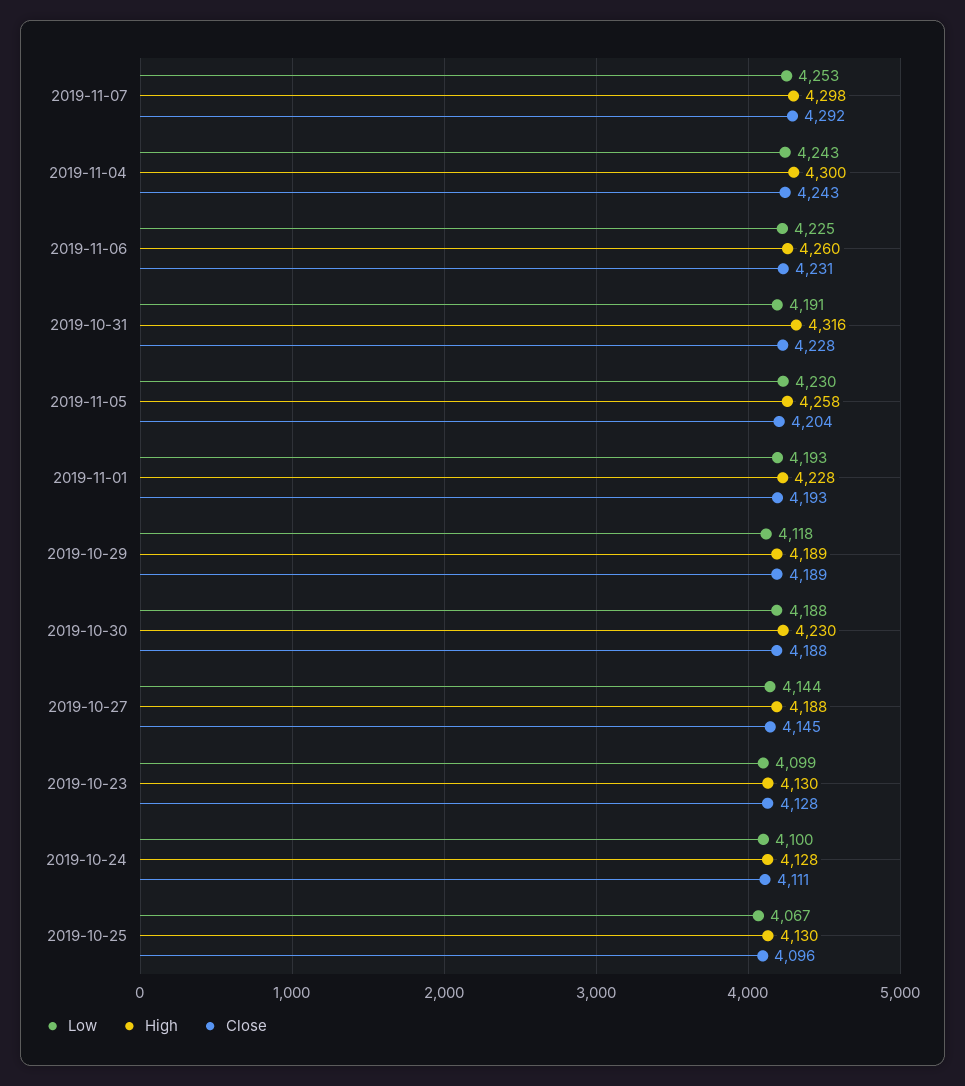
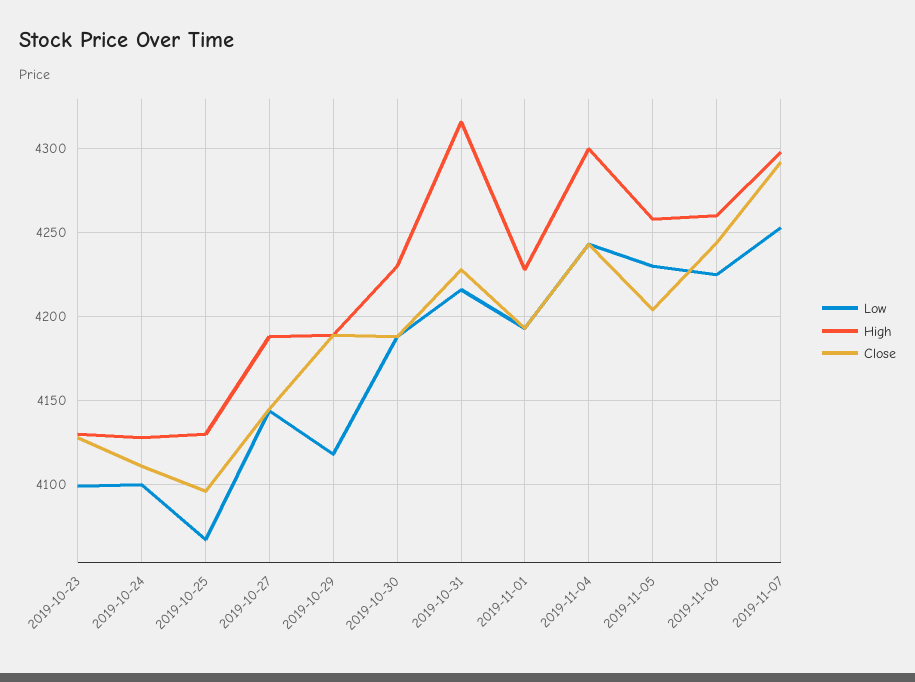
  {
    "Low": {
      "2019-11-07": 4253,
      "2019-11-04": 4243,
      "2019-11-06": 4225,
-     "2019-10-31": 4191,
+     "2019-10-31": 4215,
      "2019-11-05": 4230,
      "2019-11-01": 4193,
      "2019-10-29": 4118,
      "2019-10-30": 4188,
      "2019-10-27": 4144,
      "2019-10-23": 4099,
      "2019-10-24": 4100,
      "2019-10-25": 4067
    },
    "High": {
      "2019-11-07": 4298,
      "2019-11-04": 4300,
      "2019-11-06": 4260,
      "2019-10-31": 4316,
      "2019-11-05": 4258,
      "2019-11-01": 4228,
      "2019-10-29": 4189,
      "2019-10-30": 4230,
      "2019-10-27": 4188,
      "2019-10-23": 4130,
      "2019-10-24": 4128,
      "2019-10-25": 4130
    },
    "Close": {
      "2019-11-07": 4292,
      "2019-11-04": 4243,
-     "2019-11-06": 4231,
+     "2019-11-06": 4245,
      "2019-10-31": 4228,
      "2019-11-05": 4204,
      "2019-11-01": 4193,
      "2019-10-29": 4189,
      "2019-10-30": 4188,
      "2019-10-27": 4145,
      "2019-10-23": 4128,
      "2019-10-24": 4111,
      "2019-10-25": 4096
    }
  }

